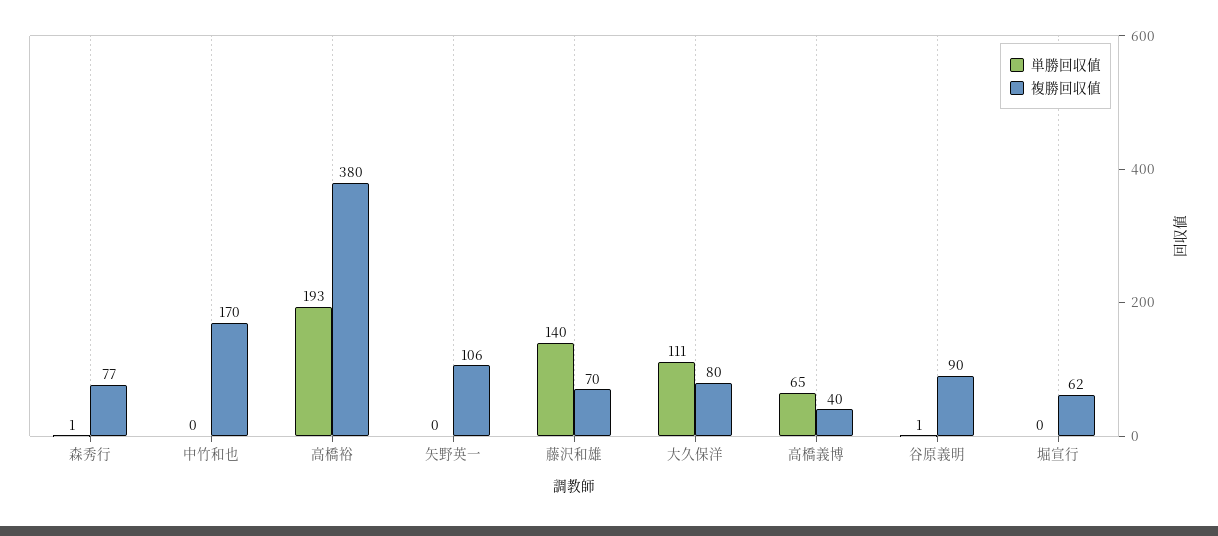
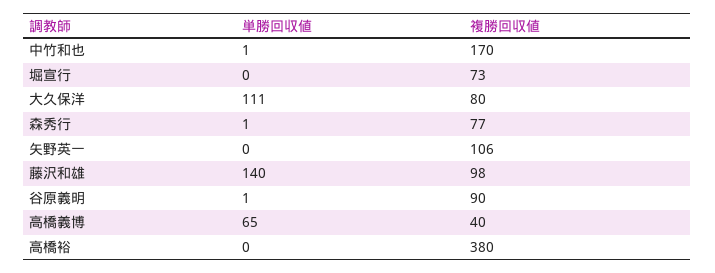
  {
    "単勝回収値": {
      "森秀行": 1,
-     "中竹和也": 0,
+     "中竹和也": 1,
-     "高橋裕": 193,
+     "高橋裕": 0,
      "矢野英一": 0,
      "藤沢和雄": 140,
      "大久保洋": 111,
      "高橋義博": 65,
      "谷原義明": 1,
      "堀宣行": 0
    },
    "複勝回収値": {
      "森秀行": 77,
      "中竹和也": 170,
      "高橋裕": 380,
      "矢野英一": 106,
-     "藤沢和雄": 70,
+     "藤沢和雄": 98,
      "大久保洋": 80,
      "高橋義博": 40,
      "谷原義明": 90,
-     "堀宣行": 62
+     "堀宣行": 73
    }
  }

